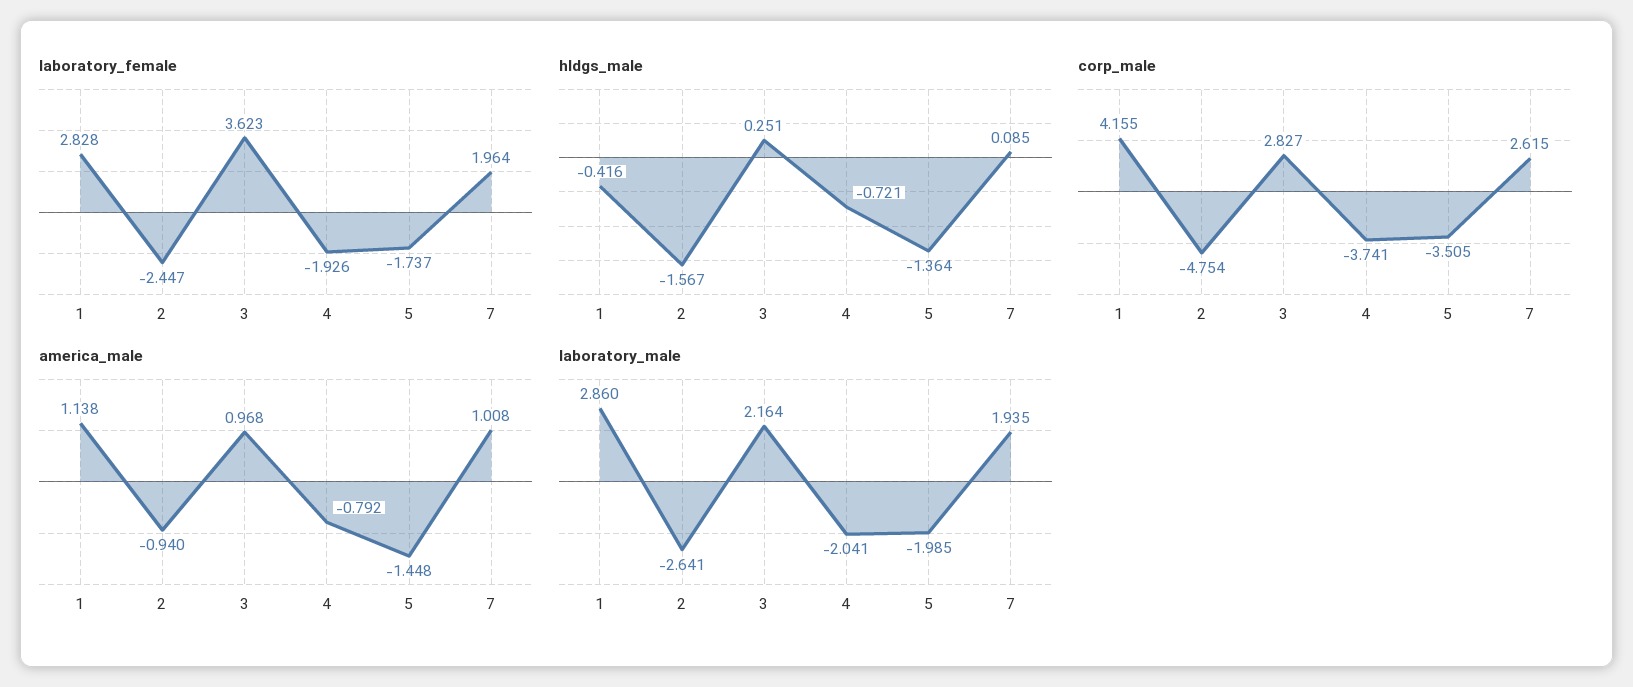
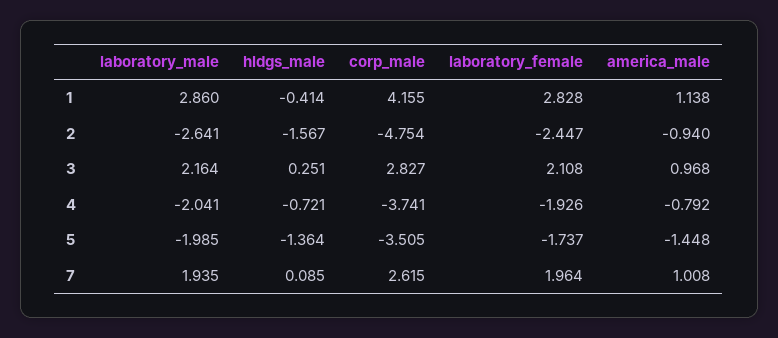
  {
    "laboratory_female": {
      "1": 2.828,
      "2": -2.447,
-     "3": 3.623,
+     "3": 2.108,
      "4": -1.926,
      "5": -1.737,
      "7": 1.964
    },
    "hldgs_male": {
-     "1": -0.416,
+     "1": -0.414,
      "2": -1.567,
      "3": 0.251,
      "4": -0.721,
      "5": -1.364,
      "7": 0.085
    },
    "corp_male": {
      "1": 4.155,
      "2": -4.754,
      "3": 2.827,
      "4": -3.741,
      "5": -3.505,
      "7": 2.615
    },
    "america_male": {
      "1": 1.138,
      "2": -0.94,
      "3": 0.968,
      "4": -0.792,
      "5": -1.448,
      "7": 1.008
    },
    "laboratory_male": {
      "1": 2.86,
      "2": -2.641,
      "3": 2.164,
      "4": -2.041,
      "5": -1.985,
      "7": 1.935
    }
  }

